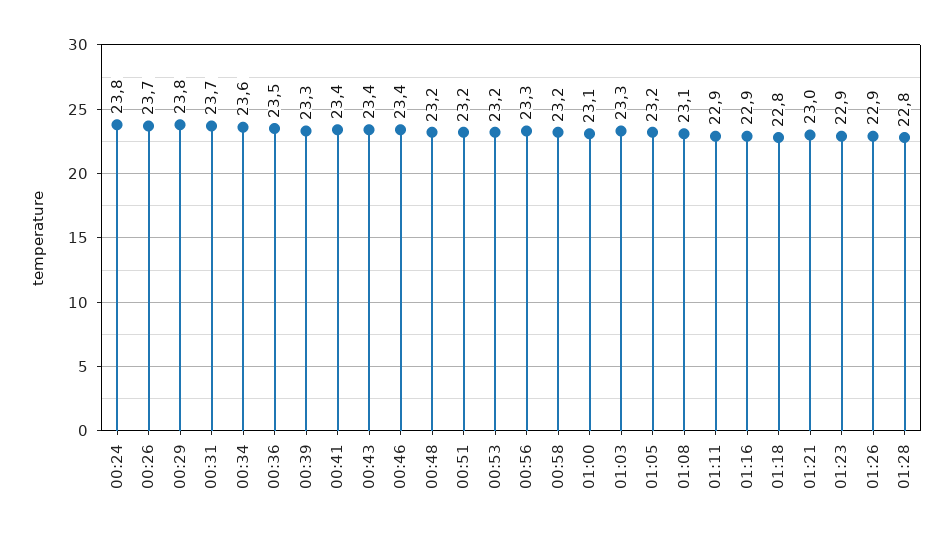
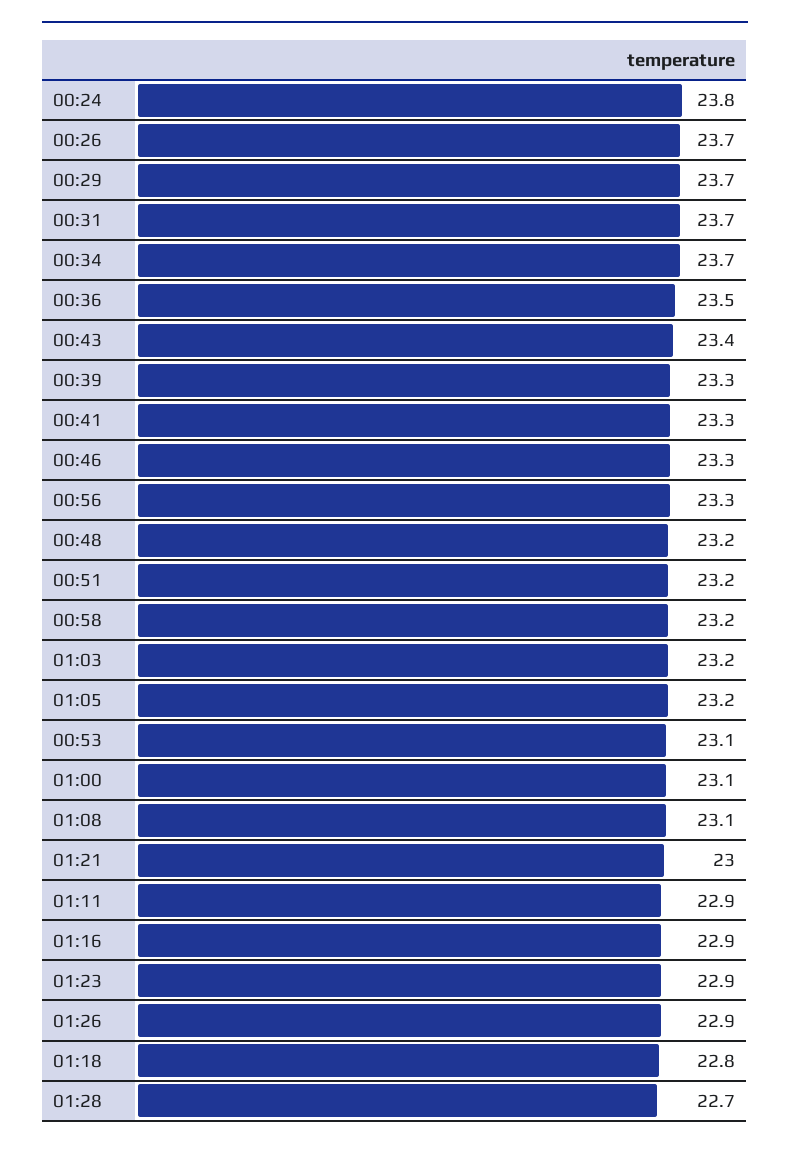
  {
    "00:24": 23.8,
    "00:26": 23.7,
-   "00:29": 23.8,
+   "00:29": 23.7,
    "00:31": 23.7,
-   "00:34": 23.6,
+   "00:34": 23.7,
    "00:36": 23.5,
    "00:39": 23.3,
-   "00:41": 23.4,
+   "00:41": 23.3,
    "00:43": 23.4,
-   "00:46": 23.4,
+   "00:46": 23.3,
    "00:48": 23.2,
    "00:51": 23.2,
-   "00:53": 23.2,
+   "00:53": 23.1,
    "00:56": 23.3,
    "00:58": 23.2,
    "01:00": 23.1,
-   "01:03": 23.3,
+   "01:03": 23.2,
    "01:05": 23.2,
    "01:08": 23.1,
    "01:11": 22.9,
    "01:16": 22.9,
    "01:18": 22.8,
    "01:21": 23,
    "01:23": 22.9,
    "01:26": 22.9,
-   "01:28": 22.8
+   "01:28": 22.7
  }

